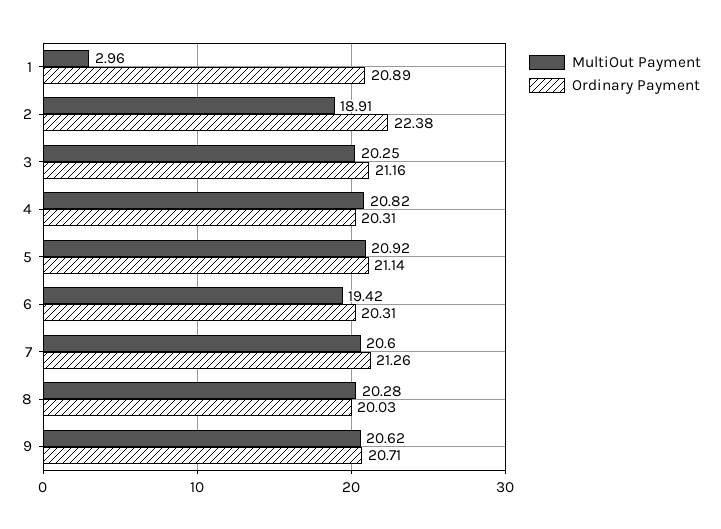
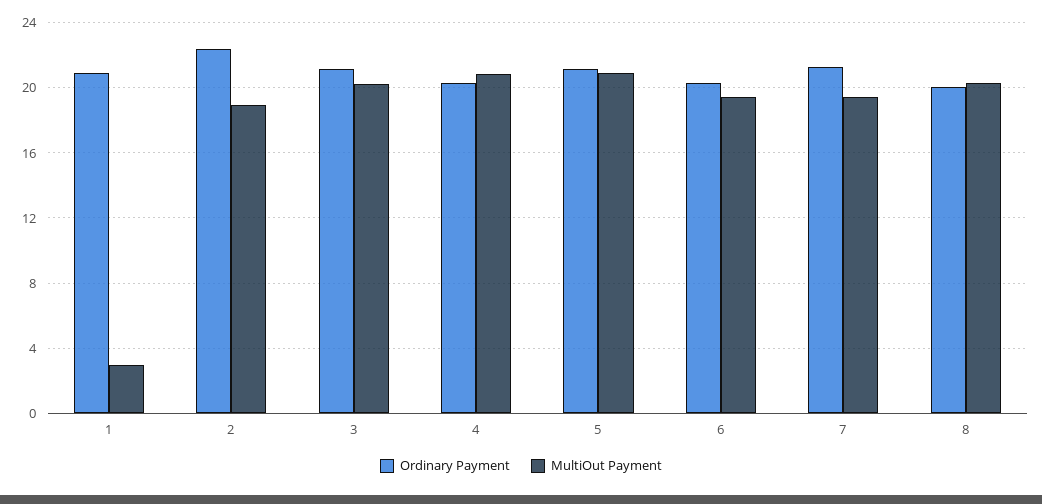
  {
    "MultiOut Payment": {
      "1": 2.96,
      "2": 18.91,
      "3": 20.25,
      "4": 20.82,
      "5": 20.92,
      "6": 19.42,
-     "7": 20.6,
+     "7": 19.5,
-     "8": 20.28,
+     "8": 20.28
-     "9": 20.62
    },
    "Ordinary Payment": {
      "1": 20.89,
      "2": 22.38,
      "3": 21.16,
      "4": 20.31,
      "5": 21.14,
      "6": 20.31,
      "7": 21.26,
-     "8": 20.03,
+     "8": 20.03
-     "9": 20.71
    }
  }

